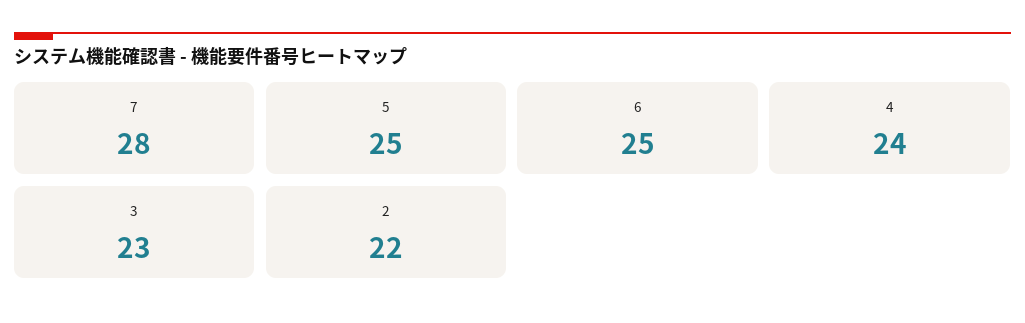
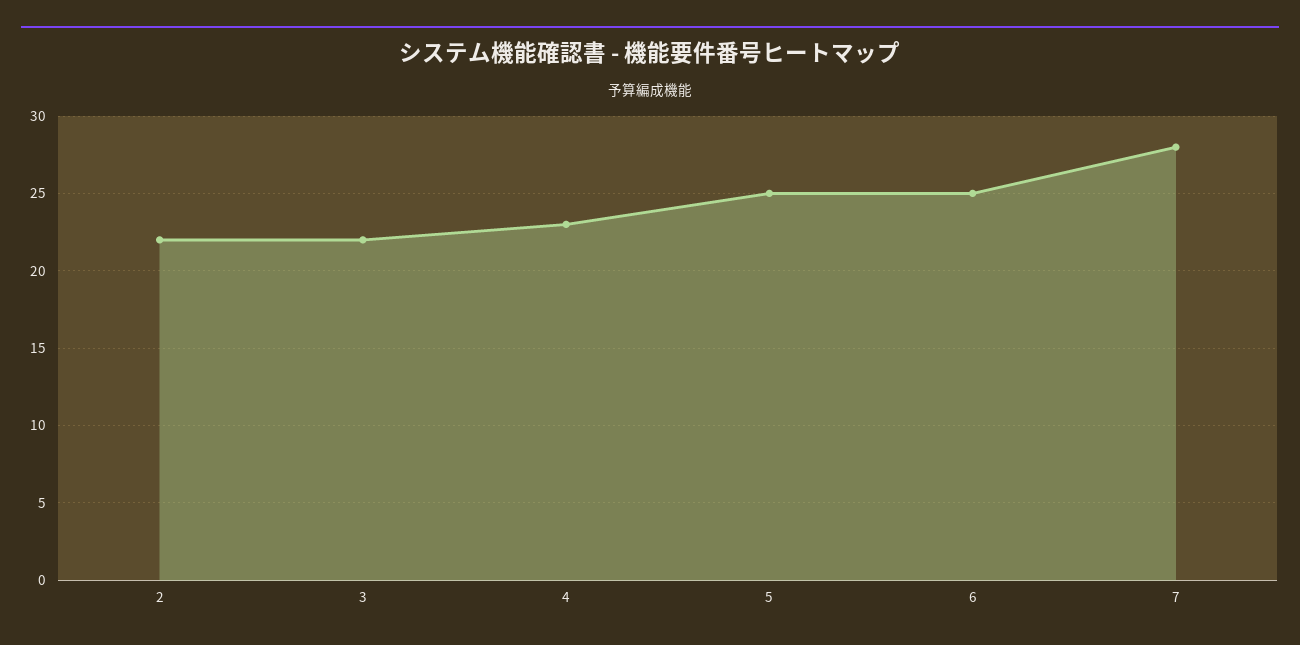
  {
    "7": 28,
    "5": 25,
    "6": 25,
-   "4": 24,
+   "4": 23,
-   "3": 23,
+   "3": 22,
    "2": 22
  }

